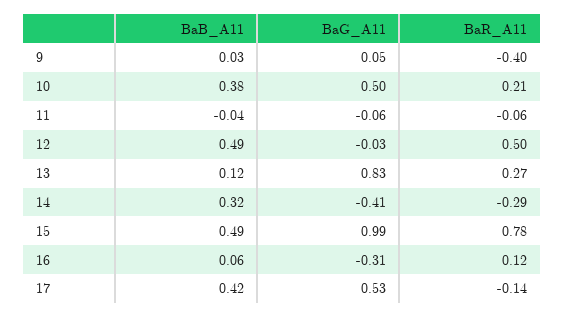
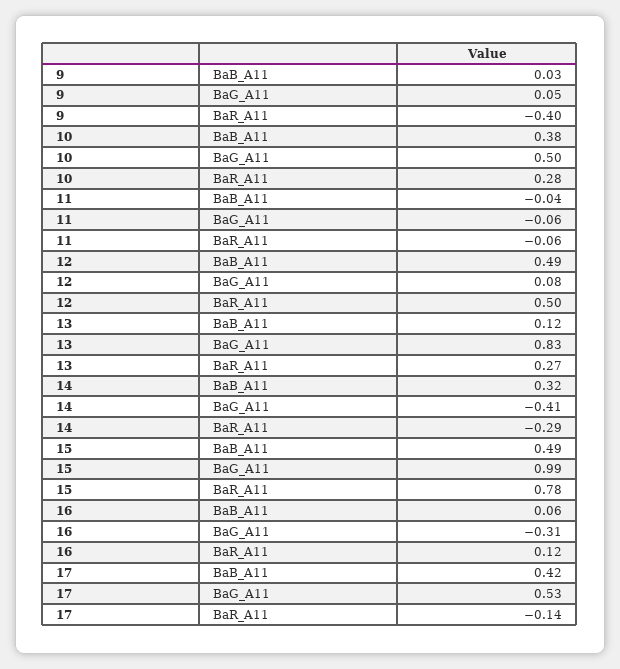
  {
    "BaB_A11": {
      "9": 0.03,
      "10": 0.38,
      "11": -0.04,
      "12": 0.49,
      "13": 0.12,
      "14": 0.32,
      "15": 0.49,
      "16": 0.06,
      "17": 0.42
    },
    "BaG_A11": {
      "9": 0.05,
      "10": 0.5,
      "11": -0.06,
-     "12": -0.03,
+     "12": 0.08,
      "13": 0.83,
      "14": -0.41,
      "15": 0.99,
      "16": -0.31,
      "17": 0.53
    },
    "BaR_A11": {
      "9": -0.4,
-     "10": 0.21,
+     "10": 0.28,
      "11": -0.06,
      "12": 0.5,
      "13": 0.27,
      "14": -0.29,
      "15": 0.78,
      "16": 0.12,
      "17": -0.14
    }
  }

